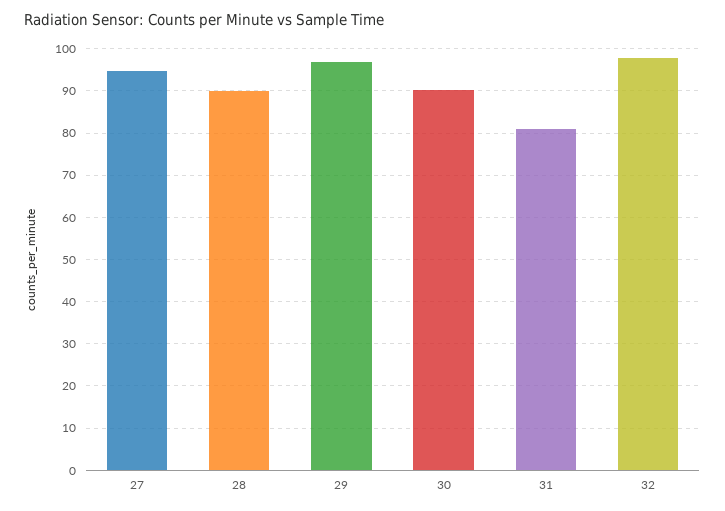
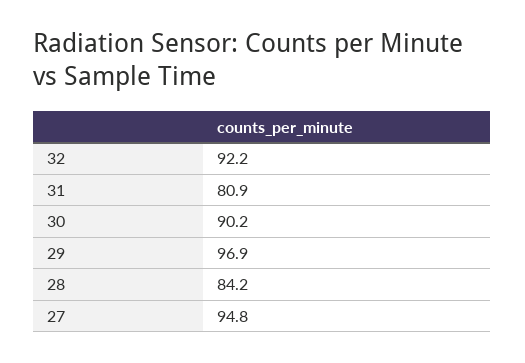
  {
    "27": 94.8,
-   "28": 90,
+   "28": 84.2,
    "29": 96.9,
    "30": 90.2,
    "31": 80.9,
-   "32": 98
+   "32": 92.2
  }

